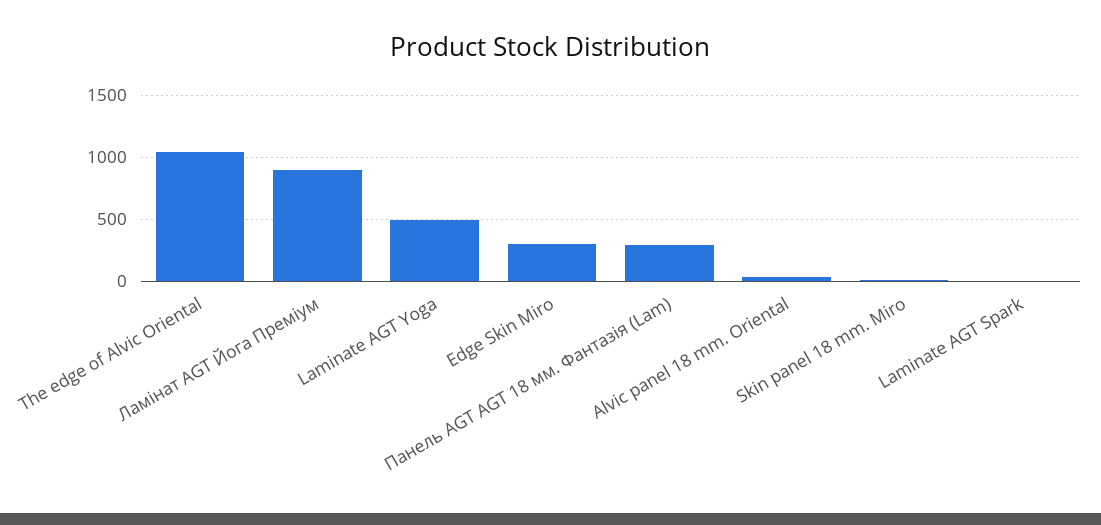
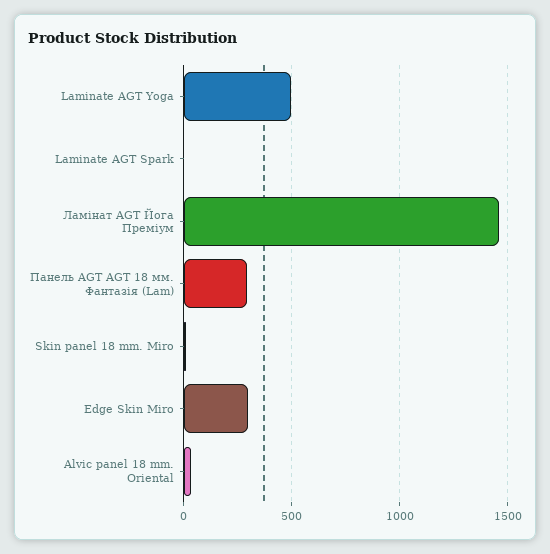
  {
-   "The edge of Alvic Oriental": 1050,
-   "Ламінат AGT Йога Преміум": 900,
+   "Ламінат AGT Йога Преміум": 1450,
    "Laminate AGT Yoga": 500,
    "Edge Skin Miro": 300,
    "Панель AGT AGT 18 мм. Фантазія (Lam)": 300,
    "Alvic panel 18 mm. Oriental": 50,
    "Skin panel 18 mm. Miro": 0,
    "Laminate AGT Spark": 0
  }

